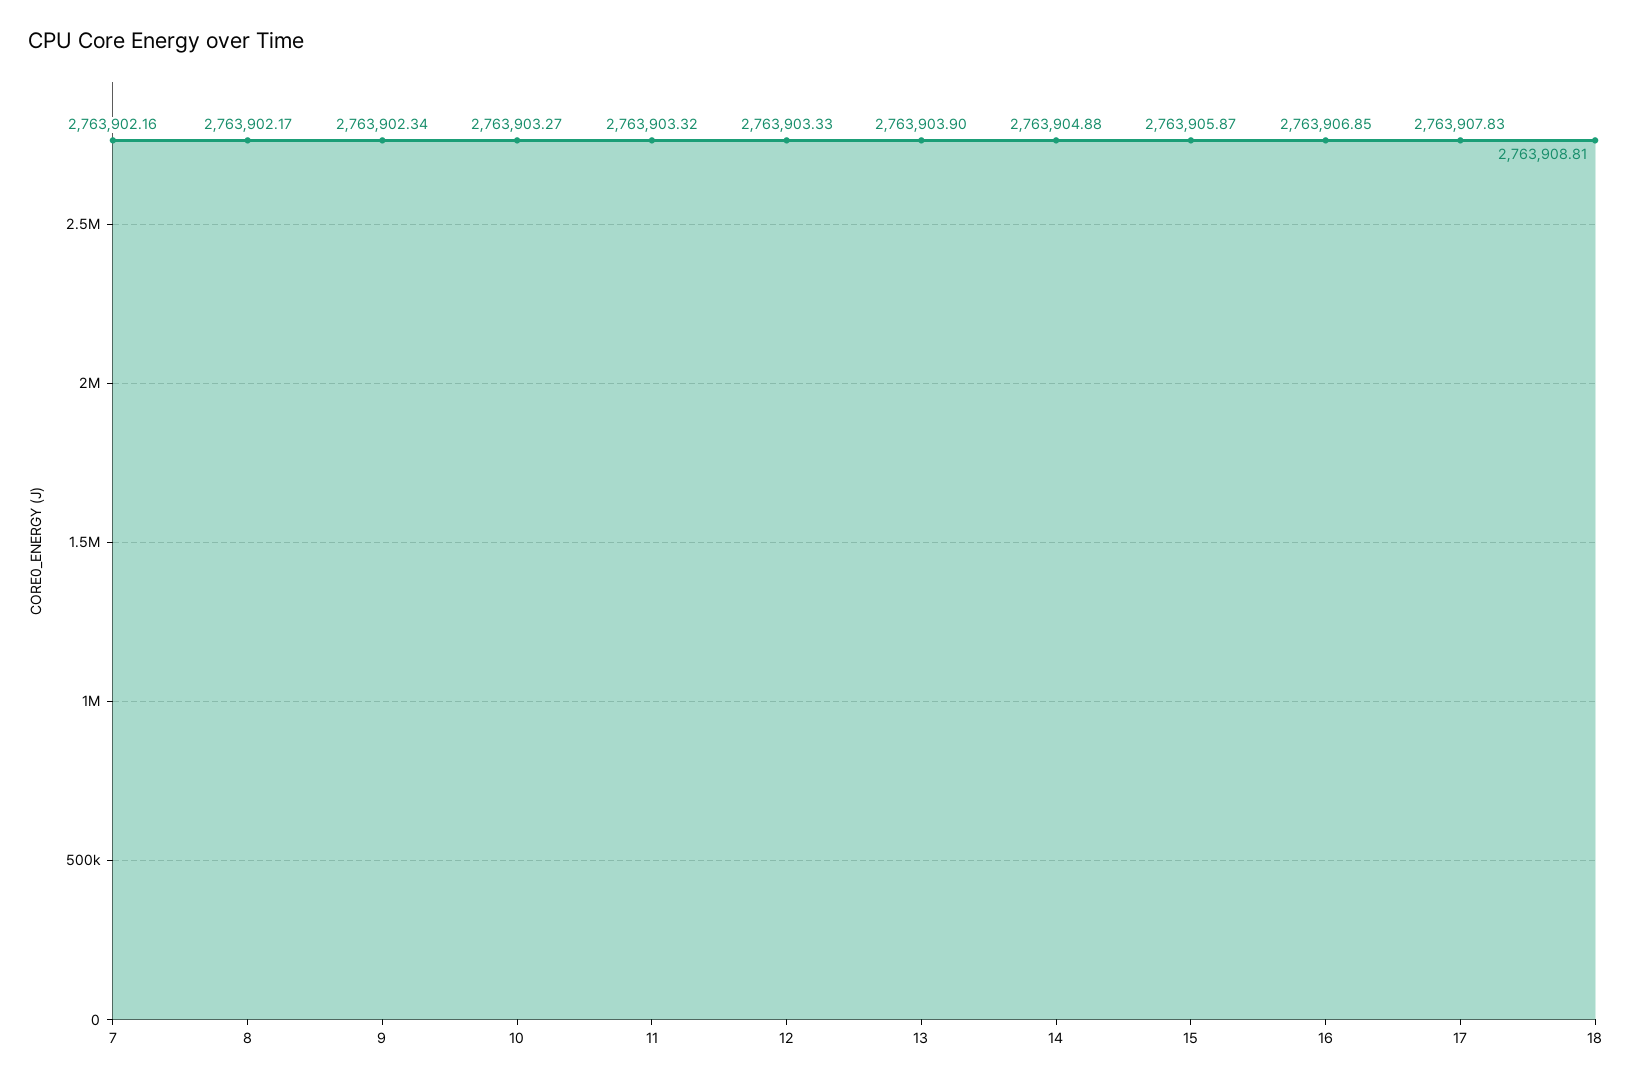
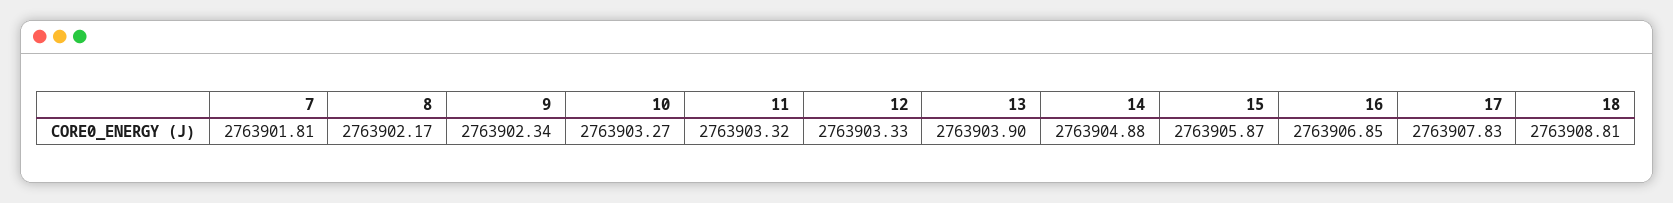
  {
-   "7": 2763902.16,
+   "7": 2763901.81,
    "8": 2763902.17,
    "9": 2763902.34,
    "10": 2763903.27,
    "11": 2763903.32,
    "12": 2763903.33,
    "13": 2763903.9,
    "14": 2763904.88,
    "15": 2763905.87,
    "16": 2763906.85,
    "17": 2763907.83,
    "18": 2763908.81
  }

